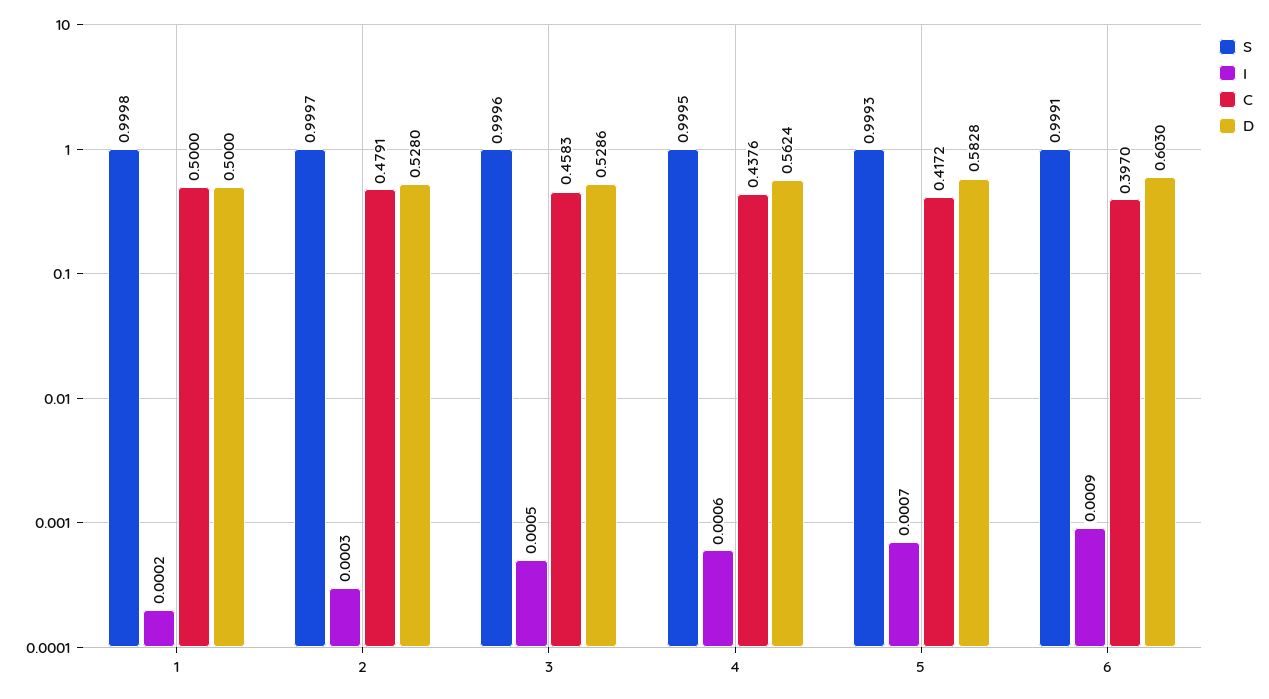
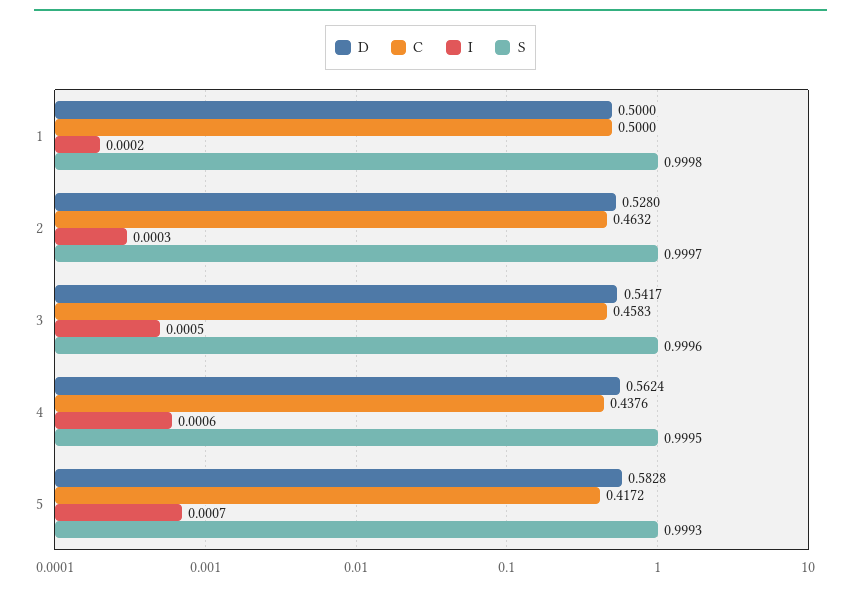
  {
    "S": {
      "1": 0.9998,
      "2": 0.9997,
      "3": 0.9996,
      "4": 0.9995,
-     "5": 0.9993,
+     "5": 0.9993
-     "6": 0.9991
    },
    "I": {
      "1": 0.0002,
      "2": 0.0003,
      "3": 0.0005,
      "4": 0.0006,
-     "5": 0.0007,
+     "5": 0.0007
-     "6": 0.0009
    },
    "C": {
      "1": 0.5,
-     "2": 0.4791,
+     "2": 0.4632,
      "3": 0.4583,
      "4": 0.4376,
-     "5": 0.4172,
+     "5": 0.4172
-     "6": 0.397
    },
    "D": {
      "1": 0.5,
      "2": 0.528,
-     "3": 0.5286,
+     "3": 0.5417,
      "4": 0.5624,
-     "5": 0.5828,
+     "5": 0.5828
-     "6": 0.603
    }
  }

